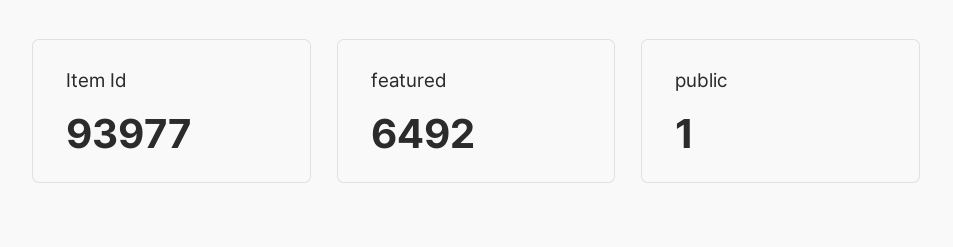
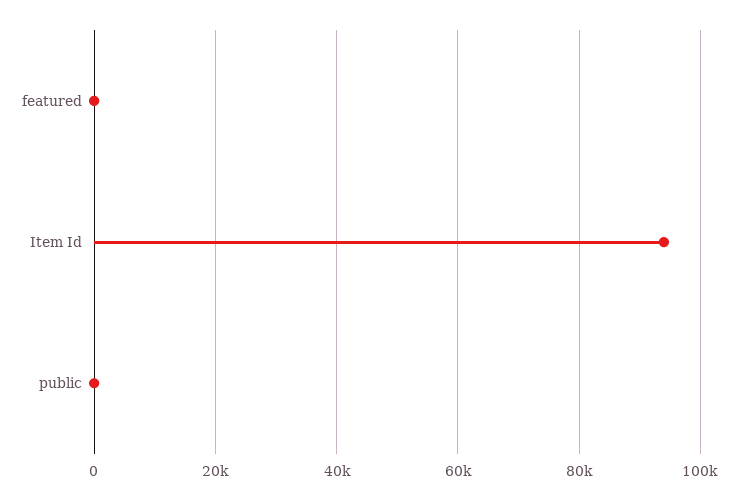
  {
    "Item Id": 93977,
-   "featured": 6492,
+   "featured": 0,
    "public": 1
  }

